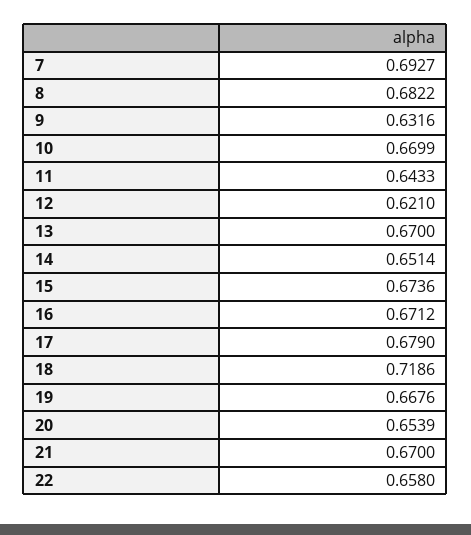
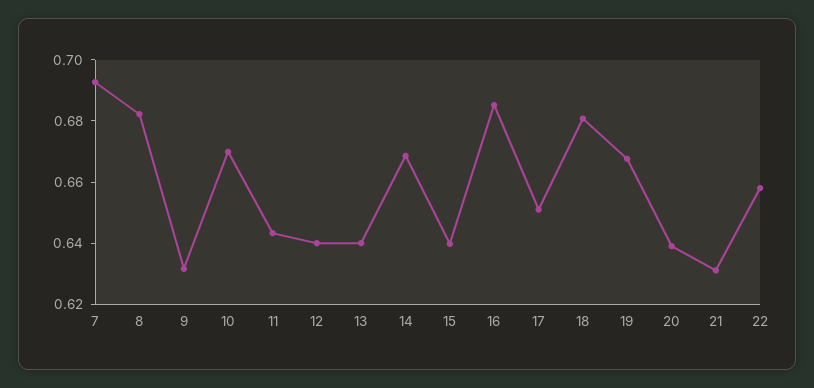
  {
    "7": 0.6927,
    "8": 0.6822,
    "9": 0.6316,
    "10": 0.6699,
    "11": 0.6433,
-   "12": 0.621,
+   "12": 0.64,
-   "13": 0.67,
+   "13": 0.64,
-   "14": 0.6514,
+   "14": 0.67,
-   "15": 0.6736,
+   "15": 0.64,
-   "16": 0.6712,
+   "16": 0.685,
-   "17": 0.679,
+   "17": 0.65,
-   "18": 0.7186,
+   "18": 0.68,
    "19": 0.6676,
-   "20": 0.6539,
+   "20": 0.64,
-   "21": 0.67,
+   "21": 0.63,
    "22": 0.658
  }

